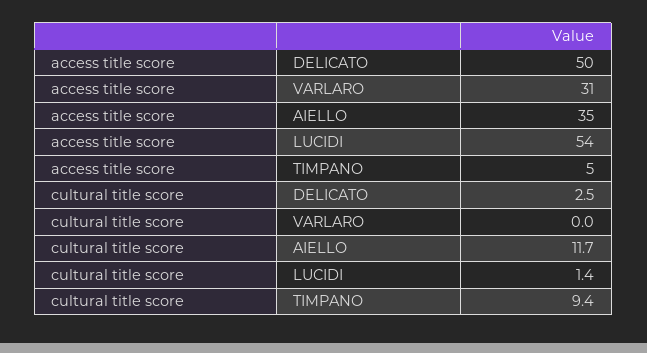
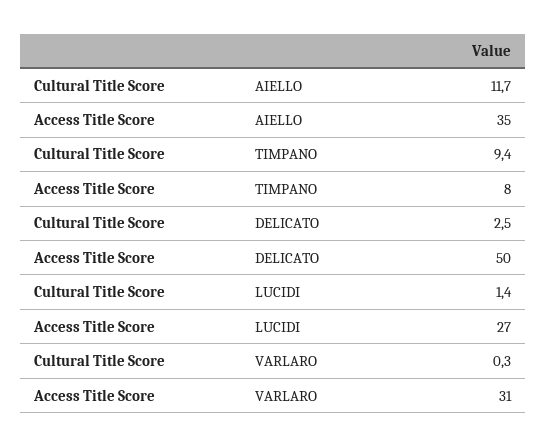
  {
    "access title score": {
      "DELICATO": 50,
      "VARLARO": 31,
      "AIELLO": 35,
-     "LUCIDI": 54,
+     "LUCIDI": 27,
-     "TIMPANO": 5
+     "TIMPANO": 8
    },
    "cultural title score": {
      "DELICATO": 2.5,
-     "VARLARO": 0,
+     "VARLARO": 0.3,
      "AIELLO": 11.7,
      "LUCIDI": 1.4,
      "TIMPANO": 9.4
    }
  }

